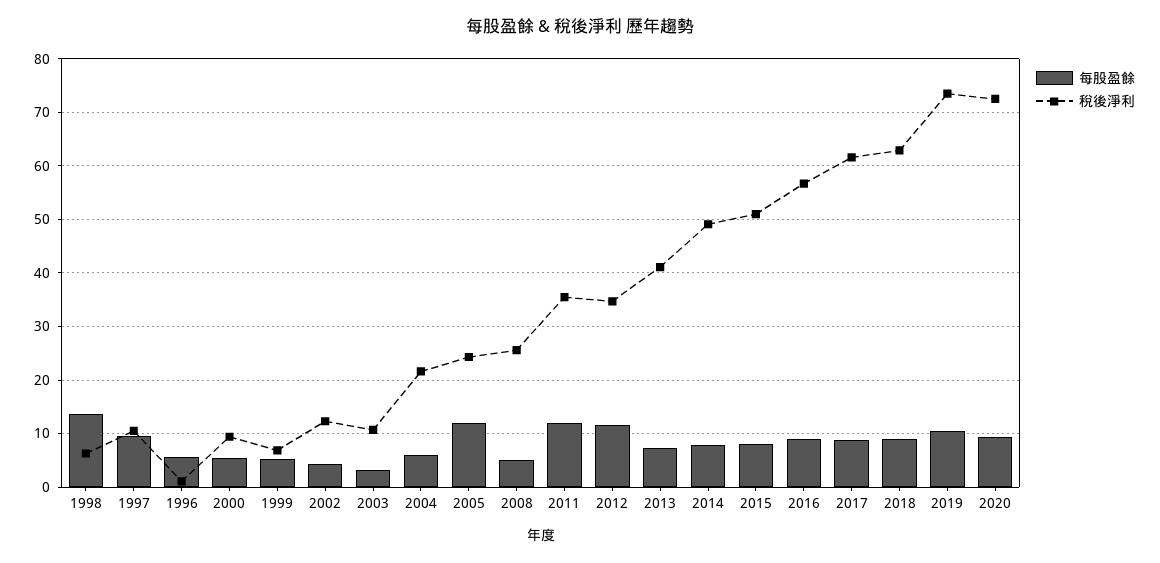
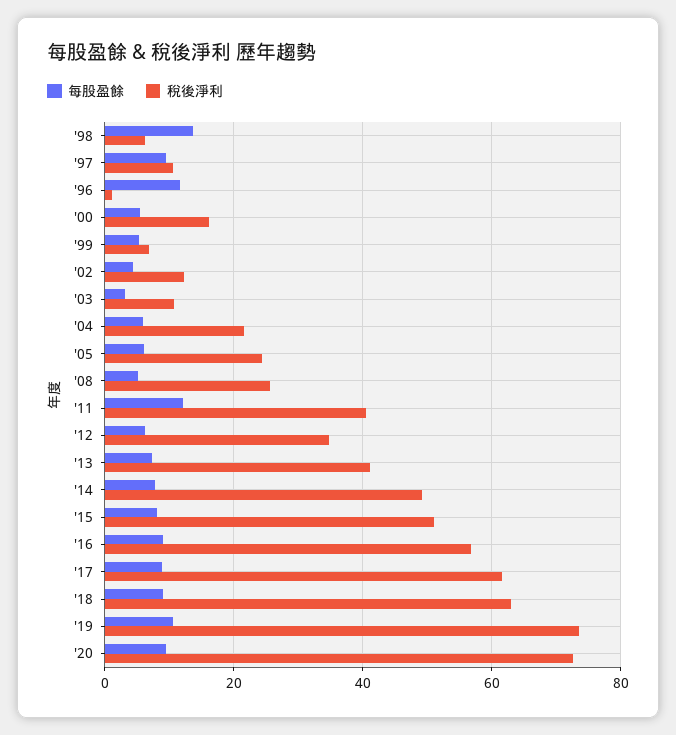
  {
    "每股盈餘": {
      "1998": 14,
      "1997": 10,
-     "1996": 6,
+     "1996": 12,
      "2000": 6,
      "1999": 6,
      "2002": 4,
      "2003": 4,
      "2004": 6,
-     "2005": 12,
+     "2005": 6,
      "2008": 6,
      "2011": 12,
-     "2012": 12,
+     "2012": 6,
      "2013": 8,
      "2014": 8,
      "2015": 8,
      "2016": 8,
      "2017": 8,
      "2018": 10,
      "2019": 10,
      "2020": 10
    },
    "稅後淨利": {
      "1998": 6,
      "1997": 10,
      "1996": 2,
-     "2000": 10,
+     "2000": 16,
      "1999": 6,
      "2002": 12,
      "2003": 10,
      "2004": 22,
      "2005": 24,
      "2008": 26,
-     "2011": 36,
+     "2011": 40,
      "2012": 34,
      "2013": 42,
      "2014": 50,
      "2015": 52,
      "2016": 56,
      "2017": 62,
      "2018": 62,
      "2019": 74,
      "2020": 72
    }
  }

